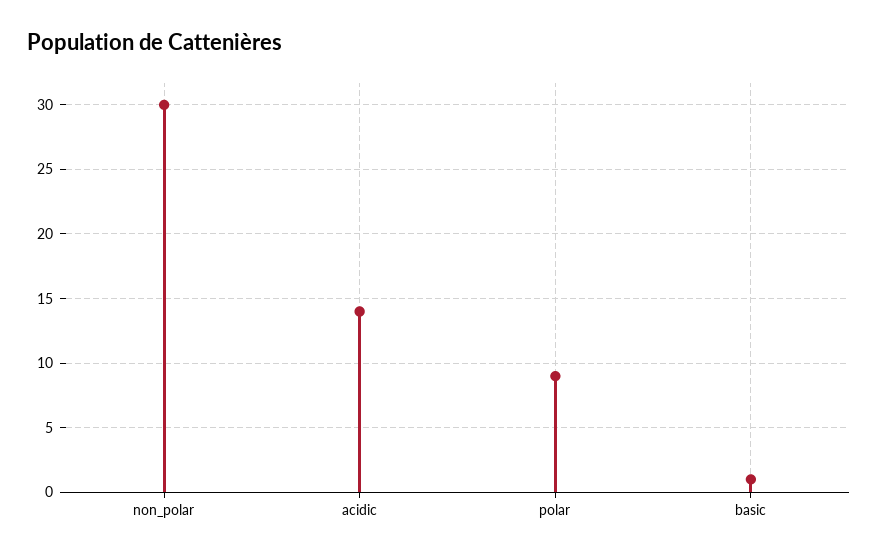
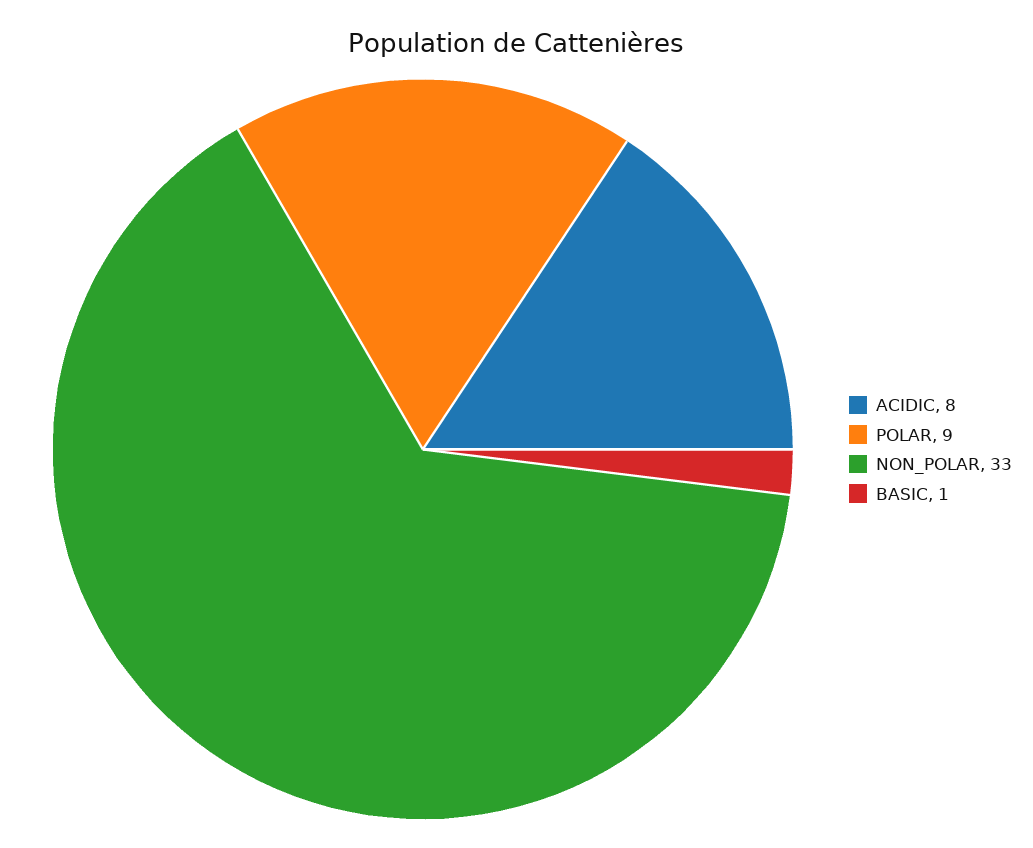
  {
-   "non_polar": 30,
+   "non_polar": 33,
-   "acidic": 14,
+   "acidic": 8,
    "polar": 9,
    "basic": 1
  }

